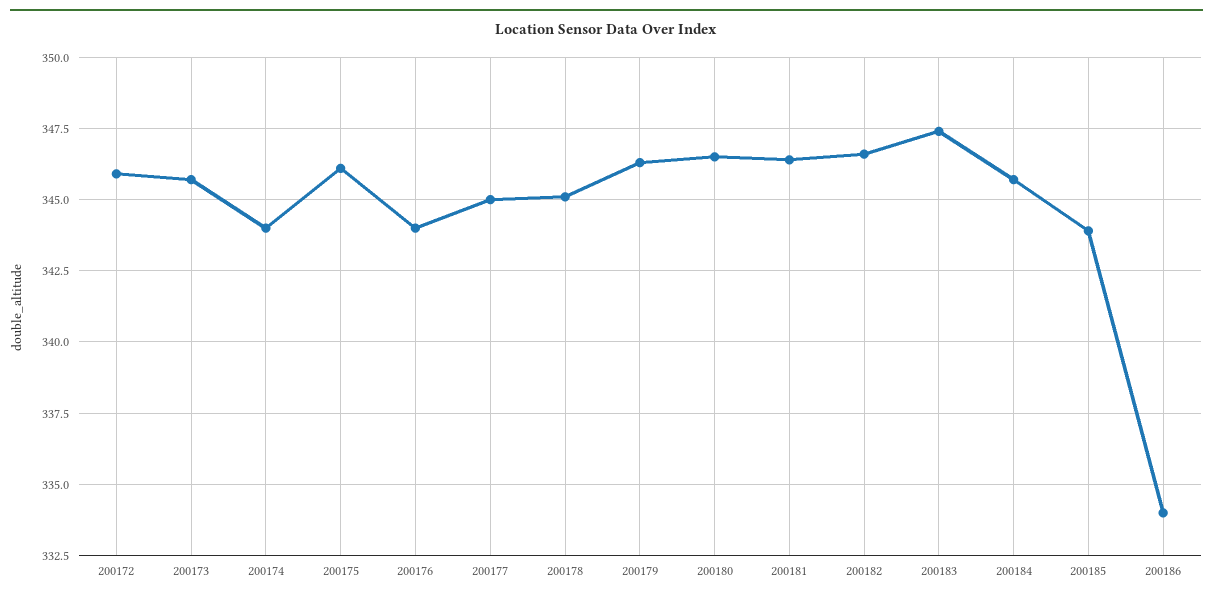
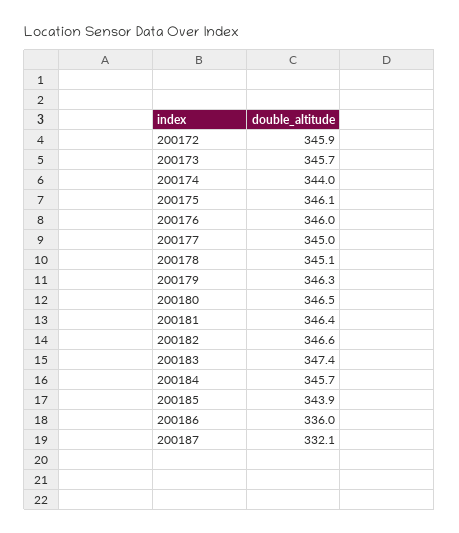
  {
    "200172": 345.9,
    "200173": 345.7,
    "200174": 344,
    "200175": 346.1,
-   "200176": 344,
+   "200176": 346,
    "200177": 345,
    "200178": 345.1,
    "200179": 346.3,
    "200180": 346.5,
    "200181": 346.4,
    "200182": 346.6,
    "200183": 347.4,
    "200184": 345.7,
    "200185": 343.9,
-   "200186": 334
+   "200186": 336,
+   "200187": 332.1
  }

